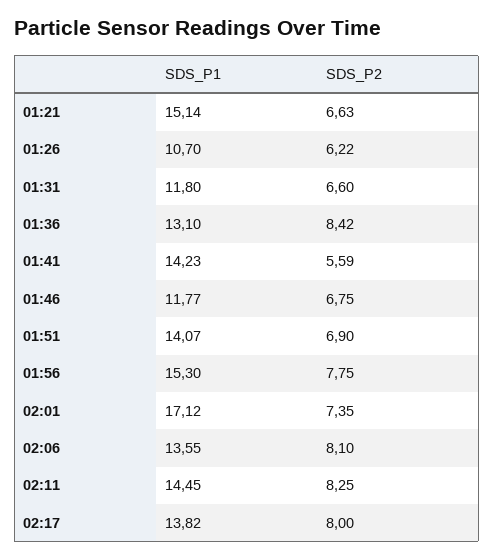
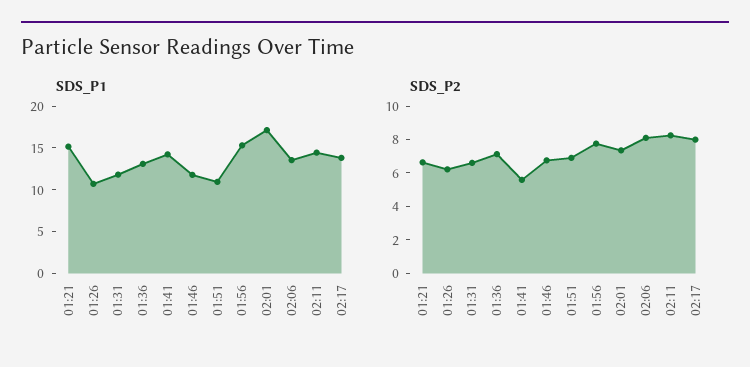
  {
    "SDS_P1": {
      "01:21": 15.14,
      "01:26": 10.7,
      "01:31": 11.8,
      "01:36": 13.1,
      "01:41": 14.23,
      "01:46": 11.77,
-     "01:51": 14.07,
+     "01:51": 11,
      "01:56": 15.3,
      "02:01": 17.12,
      "02:06": 13.55,
      "02:11": 14.45,
      "02:17": 13.82
    },
    "SDS_P2": {
      "01:21": 6.63,
      "01:26": 6.22,
      "01:31": 6.6,
-     "01:36": 8.42,
+     "01:36": 7,
      "01:41": 5.59,
      "01:46": 6.75,
      "01:51": 6.9,
      "01:56": 7.75,
      "02:01": 7.35,
      "02:06": 8.1,
      "02:11": 8.25,
      "02:17": 8
    }
  }

